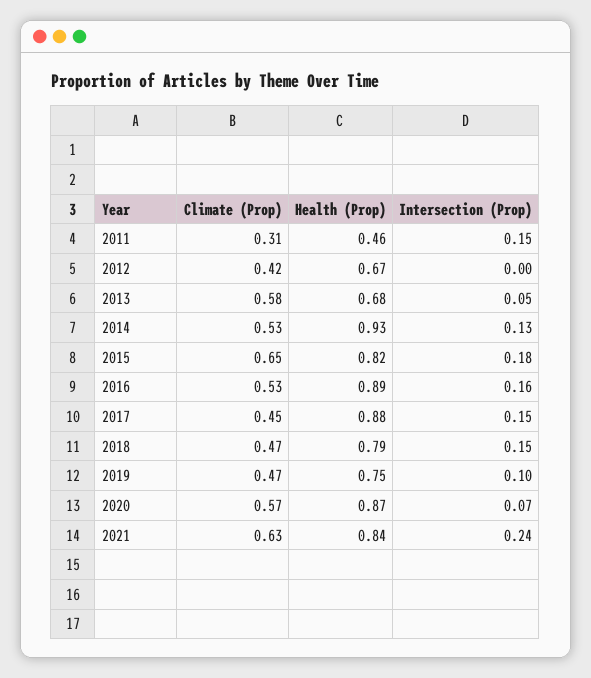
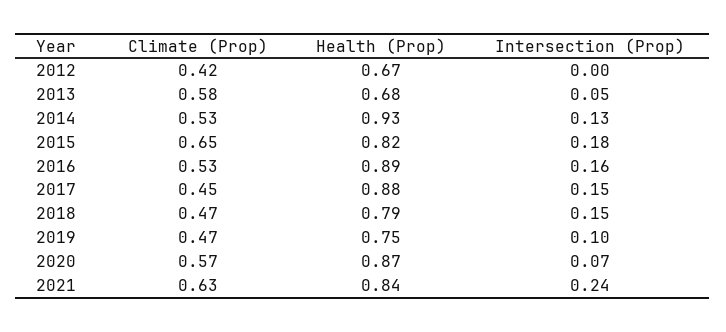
  {
    "Climate (Prop)": {
-     "2011": 0.31,
      "2012": 0.42,
      "2013": 0.58,
      "2014": 0.53,
      "2015": 0.65,
      "2016": 0.53,
      "2017": 0.45,
      "2018": 0.47,
      "2019": 0.47,
      "2020": 0.57,
      "2021": 0.63
    },
    "Health (Prop)": {
-     "2011": 0.46,
      "2012": 0.67,
      "2013": 0.68,
      "2014": 0.93,
      "2015": 0.82,
      "2016": 0.89,
      "2017": 0.88,
      "2018": 0.79,
      "2019": 0.75,
      "2020": 0.87,
      "2021": 0.84
    },
    "Intersection (Prop)": {
-     "2011": 0.15,
      "2012": 0,
      "2013": 0.05,
      "2014": 0.13,
      "2015": 0.18,
      "2016": 0.16,
      "2017": 0.15,
      "2018": 0.15,
      "2019": 0.1,
      "2020": 0.07,
      "2021": 0.24
    }
  }

